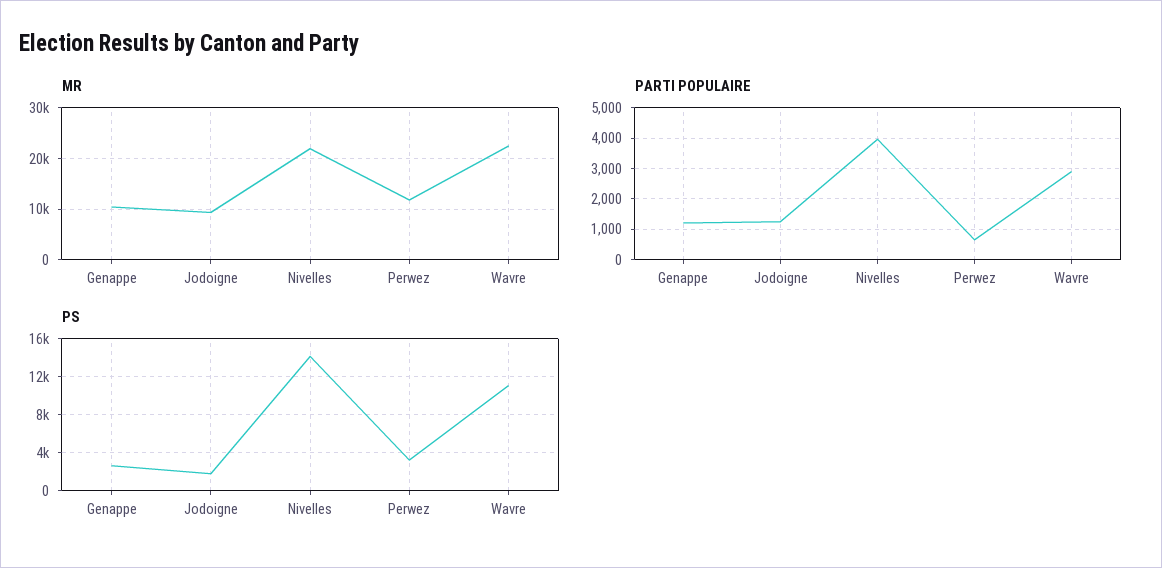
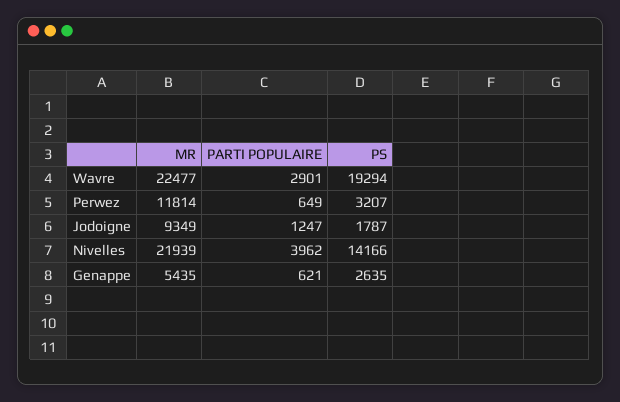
  {
    "MR": {
-     "Genappe": 10000,
+     "Genappe": 5435,
      "Jodoigne": 9349,
      "Nivelles": 21939,
      "Perwez": 11814,
      "Wavre": 22477
    },
    "PARTI POPULAIRE": {
-     "Genappe": 1200,
+     "Genappe": 621,
      "Jodoigne": 1247,
      "Nivelles": 3962,
      "Perwez": 649,
      "Wavre": 2901
    },
    "PS": {
      "Genappe": 2635,
      "Jodoigne": 1787,
      "Nivelles": 14166,
      "Perwez": 3207,
-     "Wavre": 11000
+     "Wavre": 19294
    }
  }

